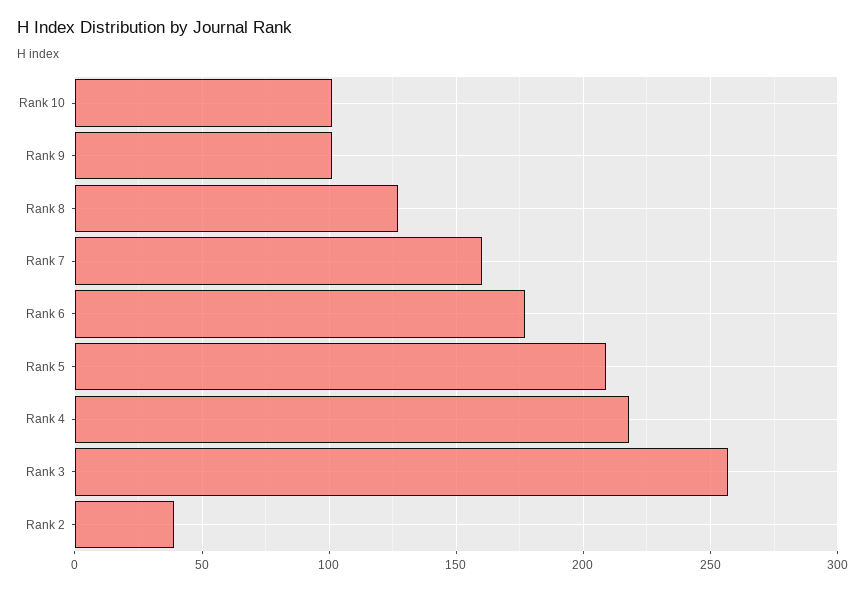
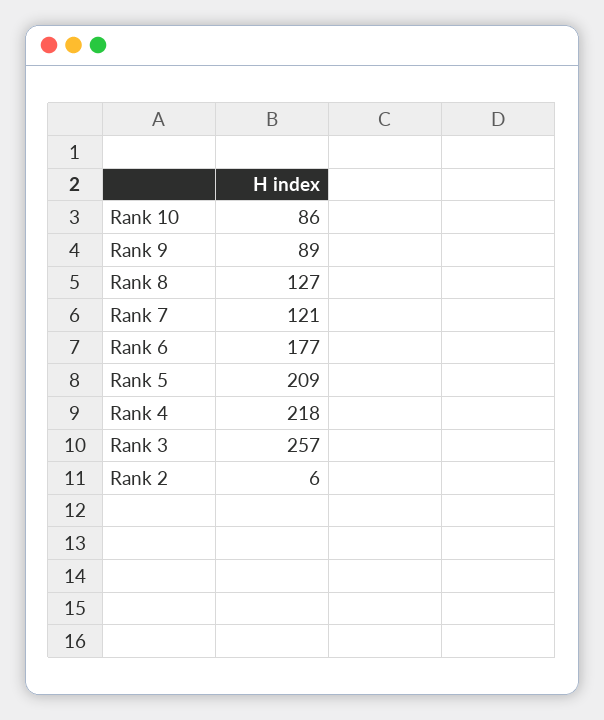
  {
-   "Rank 10": 100,
+   "Rank 10": 86,
-   "Rank 9": 100,
+   "Rank 9": 89,
    "Rank 8": 127,
-   "Rank 7": 160,
+   "Rank 7": 121,
    "Rank 6": 177,
    "Rank 5": 209,
    "Rank 4": 218,
    "Rank 3": 257,
-   "Rank 2": 40
+   "Rank 2": 6
  }

